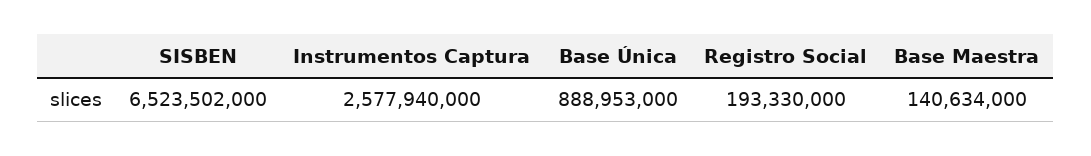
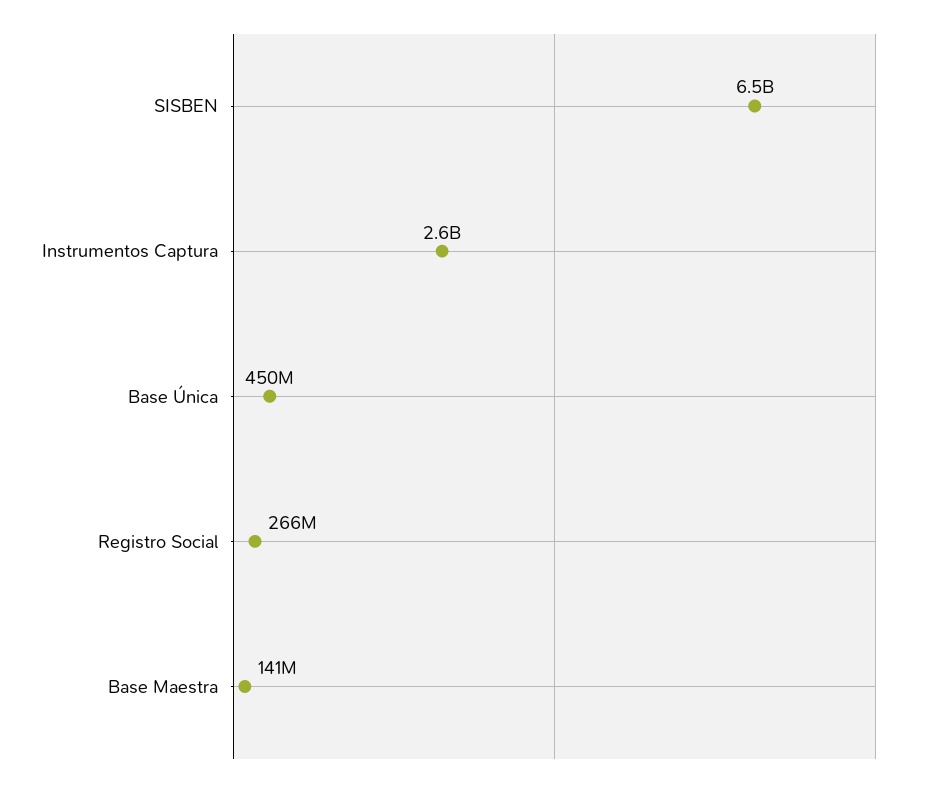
  {
    "SISBEN": 6523502000,
    "Instrumentos Captura": 2577940000,
-   "Base Única": 888953000,
+   "Base Única": 450000000,
-   "Registro Social": 193330000,
+   "Registro Social": 266000000,
    "Base Maestra": 140634000
  }

